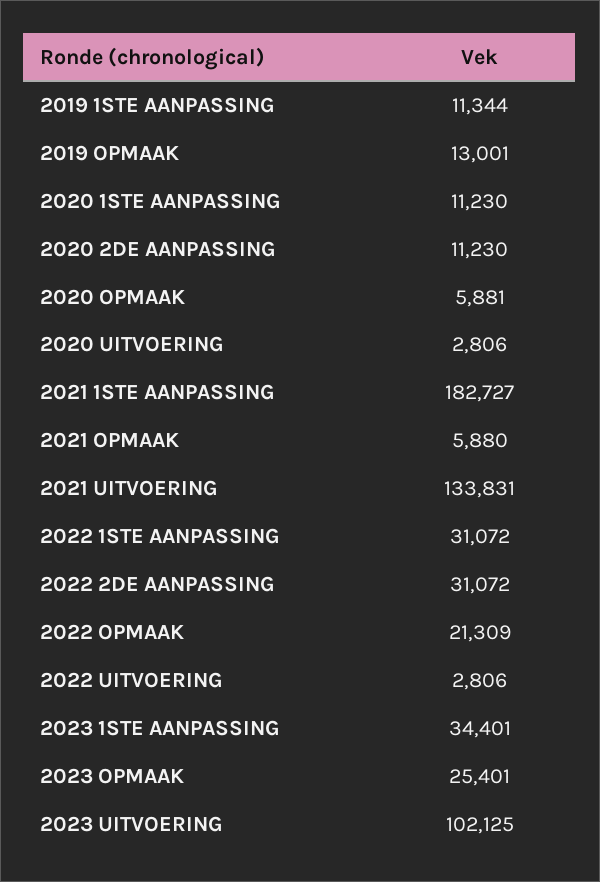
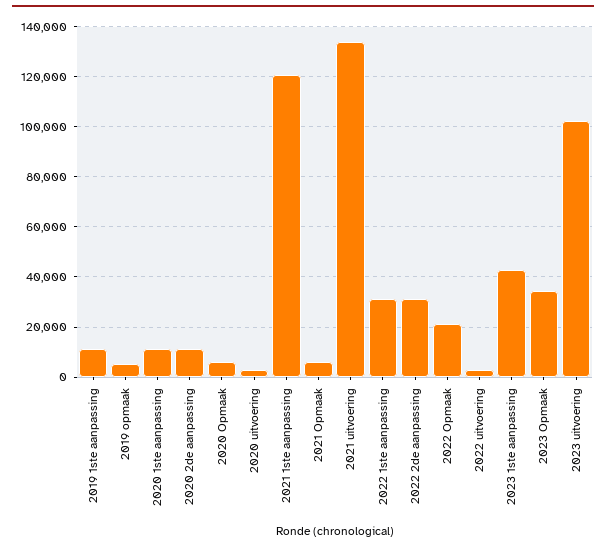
  {
    "2019 1STE AANPASSING": 11344,
-   "2019 OPMAAK": 13001,
+   "2019 OPMAAK": 5000,
    "2020 1STE AANPASSING": 11230,
    "2020 2DE AANPASSING": 11230,
    "2020 OPMAAK": 5881,
    "2020 UITVOERING": 2806,
-   "2021 1STE AANPASSING": 182727,
+   "2021 1STE AANPASSING": 120000,
    "2021 OPMAAK": 5880,
    "2021 UITVOERING": 133831,
    "2022 1STE AANPASSING": 31072,
    "2022 2DE AANPASSING": 31072,
    "2022 OPMAAK": 21309,
    "2022 UITVOERING": 2806,
-   "2023 1STE AANPASSING": 34401,
+   "2023 1STE AANPASSING": 42500,
-   "2023 OPMAAK": 25401,
+   "2023 OPMAAK": 35000,
    "2023 UITVOERING": 102125
  }

